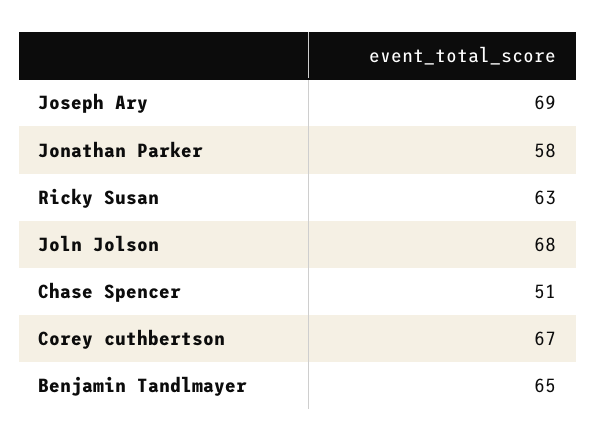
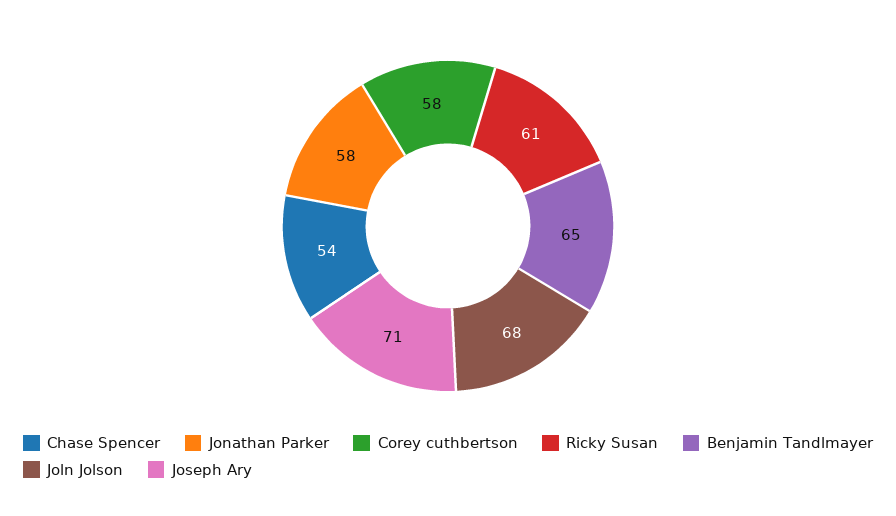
  {
-   "Joseph Ary": 69,
+   "Joseph Ary": 71,
    "Jonathan Parker": 58,
-   "Ricky Susan": 63,
+   "Ricky Susan": 61,
    "Joln Jolson": 68,
-   "Chase Spencer": 51,
+   "Chase Spencer": 54,
-   "Corey cuthbertson": 67,
+   "Corey cuthbertson": 58,
    "Benjamin Tandlmayer": 65
  }

